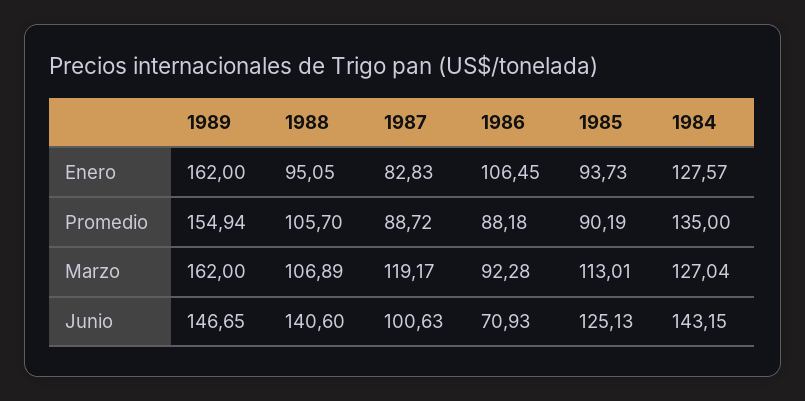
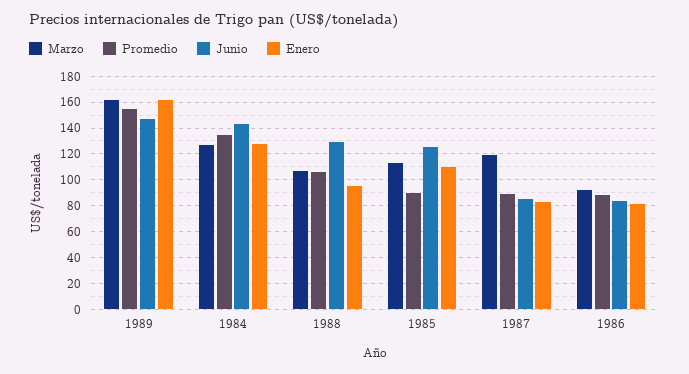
  {
    "Enero": {
      "1989": 162,
      "1988": 95.05,
      "1987": 82.83,
-     "1986": 106.45,
+     "1986": 80,
-     "1985": 93.73,
+     "1985": 110,
      "1984": 127.57
    },
    "Promedio": {
      "1989": 154.94,
      "1988": 105.7,
      "1987": 88.72,
      "1986": 88.18,
      "1985": 90.19,
      "1984": 135
    },
    "Marzo": {
      "1989": 162,
      "1988": 106.89,
      "1987": 119.17,
      "1986": 92.28,
      "1985": 113.01,
      "1984": 127.04
    },
    "Junio": {
      "1989": 146.65,
-     "1988": 140.6,
+     "1988": 130,
-     "1987": 100.63,
+     "1987": 85,
-     "1986": 70.93,
+     "1986": 85,
      "1985": 125.13,
      "1984": 143.15
    }
  }

